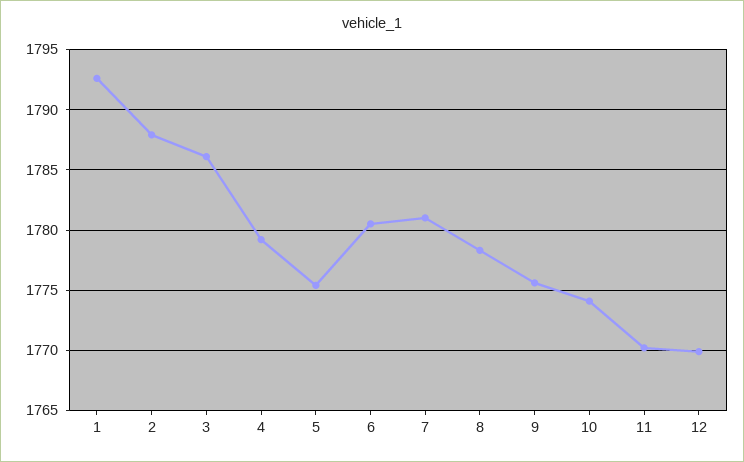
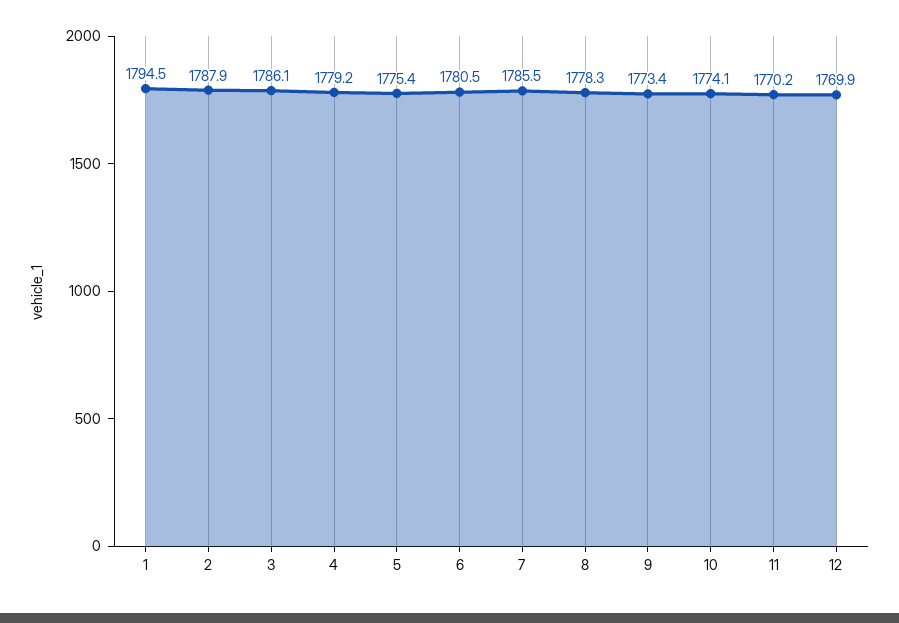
  {
-   "1": 1792.5,
+   "1": 1794.5,
    "2": 1787.9,
    "3": 1786.1,
    "4": 1779.2,
    "5": 1775.4,
    "6": 1780.5,
-   "7": 1781,
+   "7": 1785.5,
    "8": 1778.3,
-   "9": 1775.5,
+   "9": 1773.4,
    "10": 1774.1,
    "11": 1770.2,
    "12": 1769.9
  }

